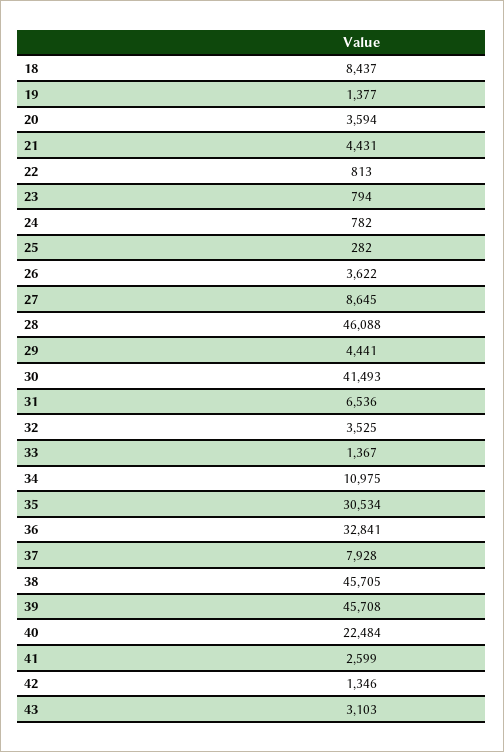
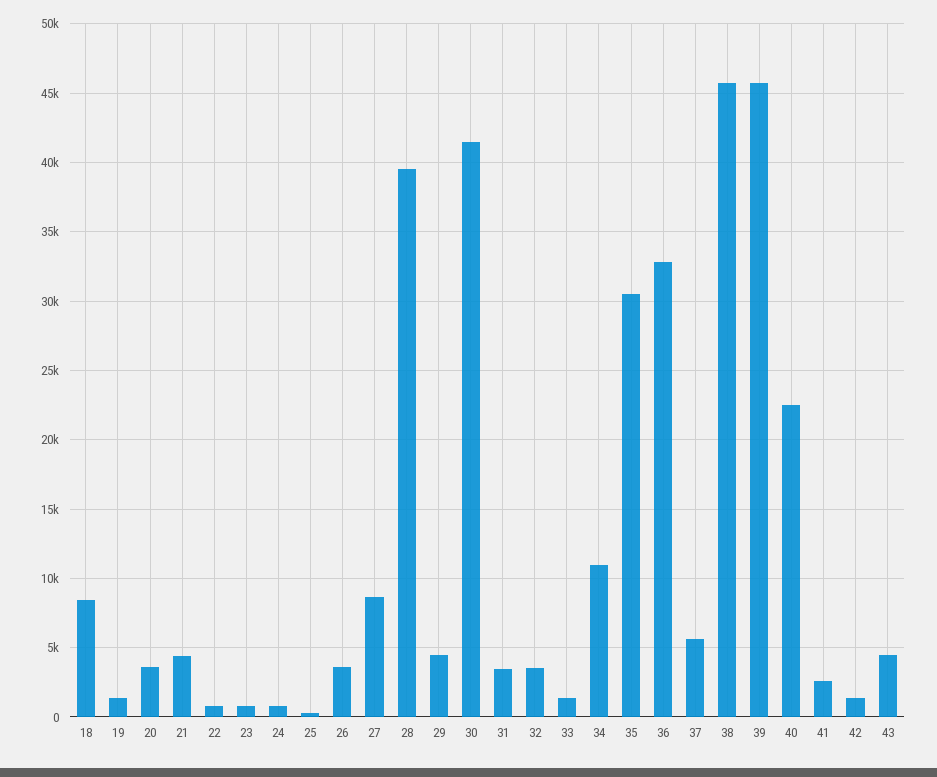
  {
    "18": 8437,
    "19": 1377,
    "20": 3594,
    "21": 4431,
    "22": 813,
    "23": 794,
    "24": 782,
    "25": 282,
    "26": 3622,
    "27": 8645,
-   "28": 46088,
+   "28": 39500,
    "29": 4441,
    "30": 41493,
-   "31": 6536,
+   "31": 3500,
    "32": 3525,
    "33": 1367,
    "34": 10975,
    "35": 30534,
    "36": 32841,
-   "37": 7928,
+   "37": 5500,
    "38": 45705,
    "39": 45708,
    "40": 22484,
    "41": 2599,
    "42": 1346,
-   "43": 3103
+   "43": 4500
  }

